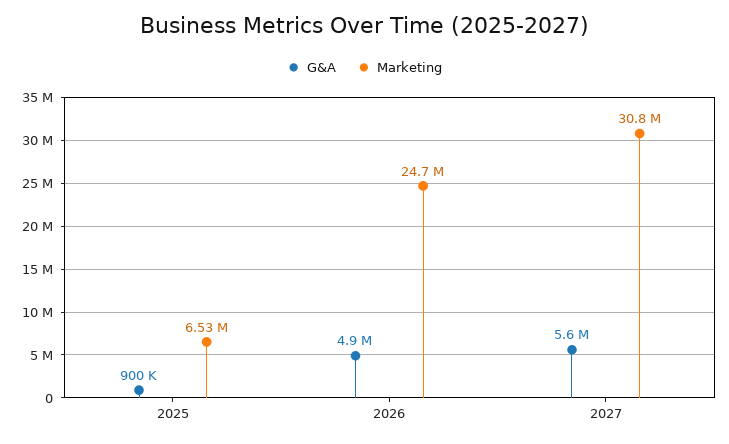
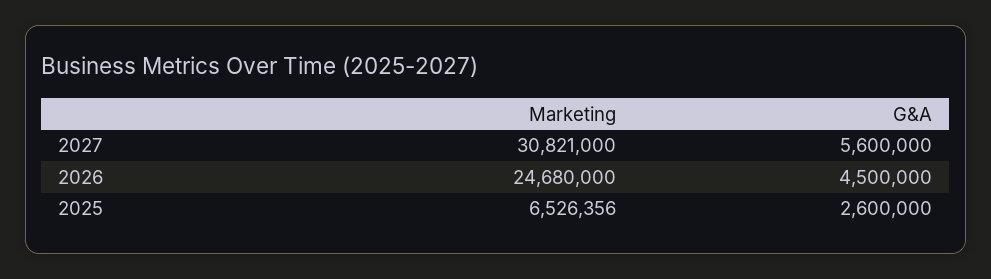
  {
    "G&A": {
-     "2025": 900000,
+     "2025": 2600000,
-     "2026": 4900000,
+     "2026": 4500000,
      "2027": 5600000
    },
    "Marketing": {
      "2025": 6526356,
      "2026": 24680000,
      "2027": 30821000
    }
  }

